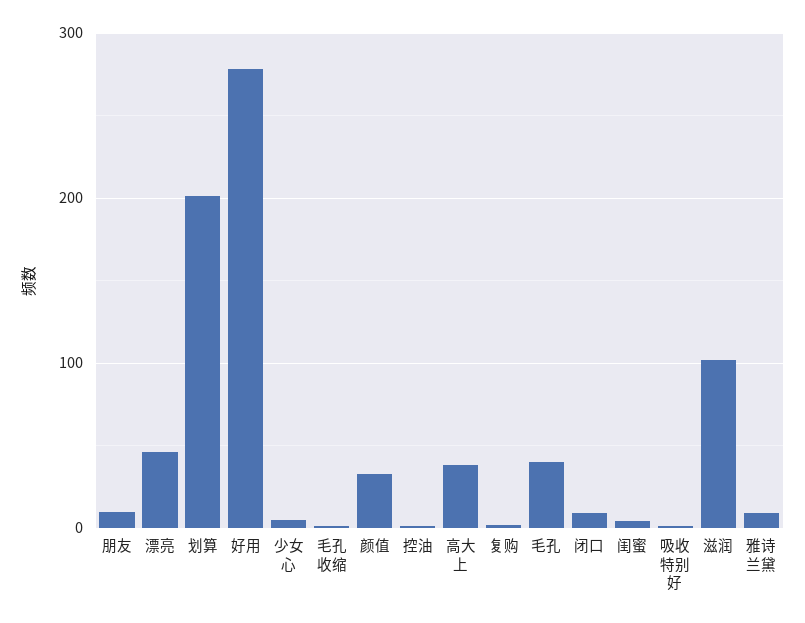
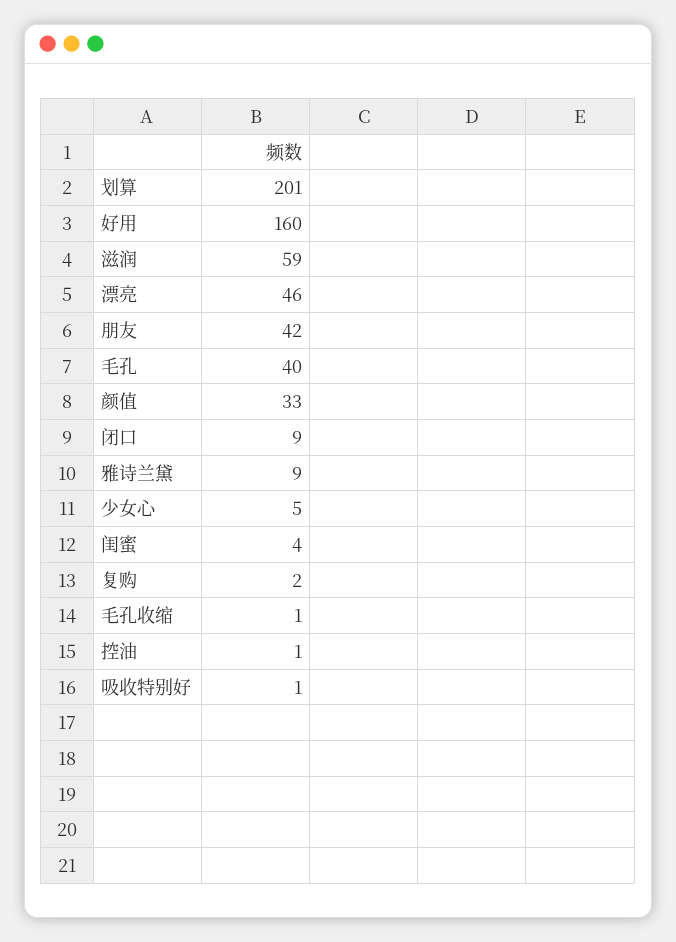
  {
-   "朋友": 10,
+   "朋友": 42,
    "漂亮": 46,
    "划算": 201,
-   "好用": 280,
+   "好用": 160,
    "少女心": 5,
    "毛孔收缩": 1,
    "颜值": 33,
    "控油": 1,
-   "高大上": 40,
    "复购": 2,
    "毛孔": 40,
    "闭口": 9,
    "闺蜜": 4,
    "吸收特别好": 1,
-   "滋润": 100,
+   "滋润": 59,
    "雅诗兰黛": 9
  }

